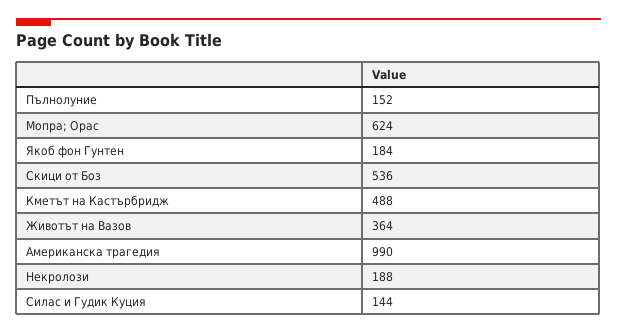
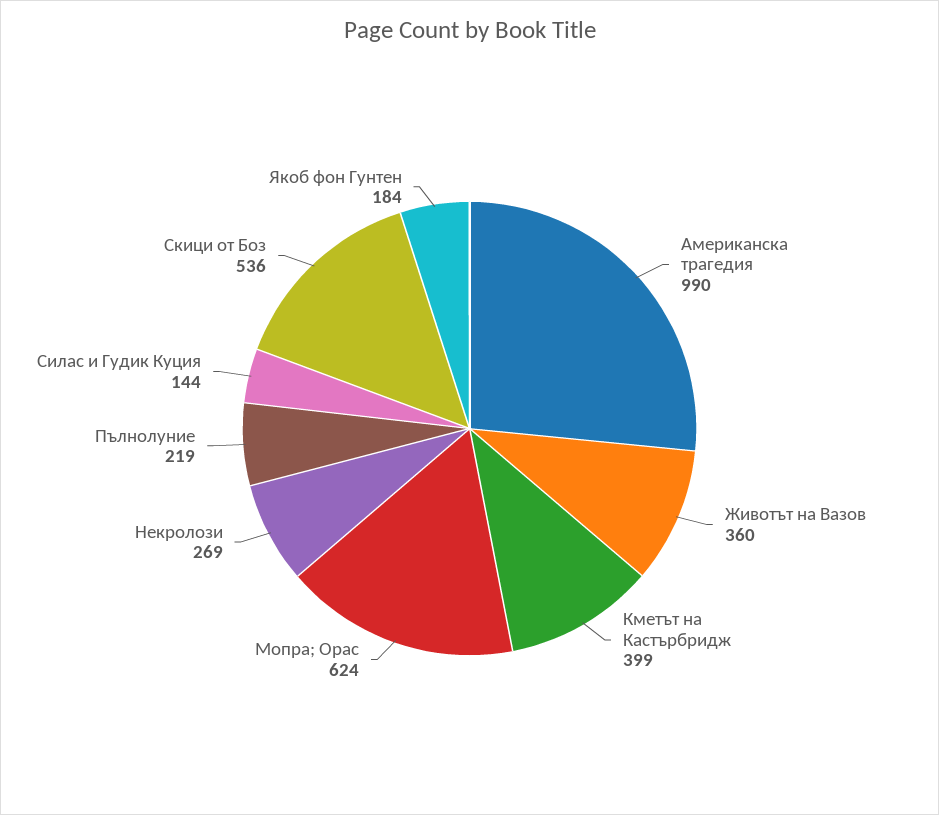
  {
-   "Пълнолуние": 152,
+   "Пълнолуние": 219,
    "Мопра; Орас": 624,
    "Якоб фон Гунтен": 184,
    "Скици от Боз": 536,
-   "Кметът на Кастърбридж": 488,
+   "Кметът на Кастърбридж": 399,
-   "Животът на Вазов": 364,
+   "Животът на Вазов": 360,
    "Американска трагедия": 990,
-   "Некролози": 188,
+   "Некролози": 269,
    "Силас и Гудик Куция": 144
  }

